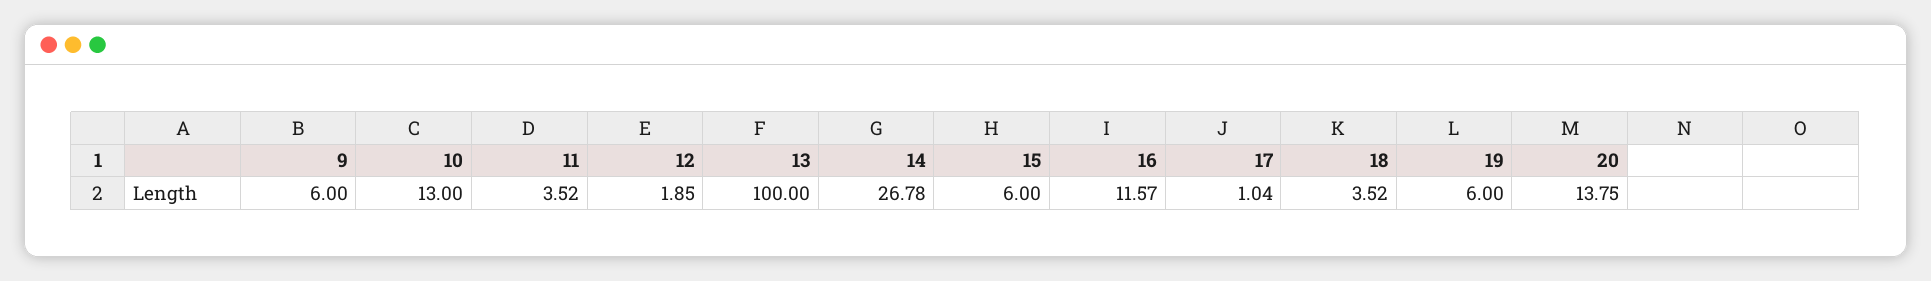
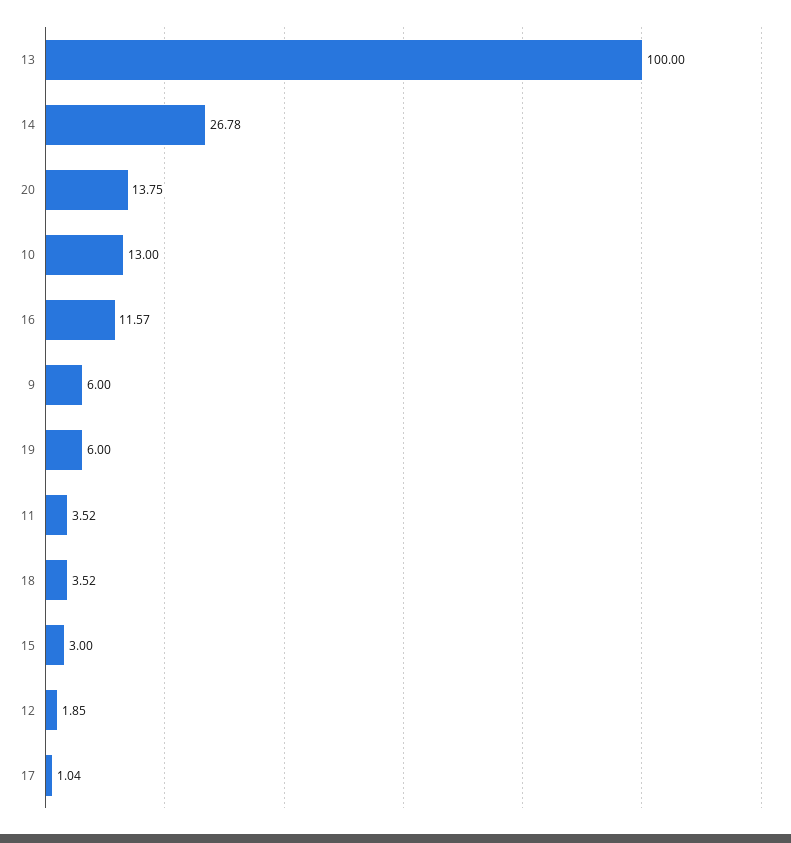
  {
    "9": 6,
    "10": 13,
    "11": 3.52,
    "12": 1.85,
    "13": 100,
    "14": 26.78,
-   "15": 6,
+   "15": 3,
    "16": 11.57,
    "17": 1.04,
    "18": 3.52,
    "19": 6,
    "20": 13.75
  }

